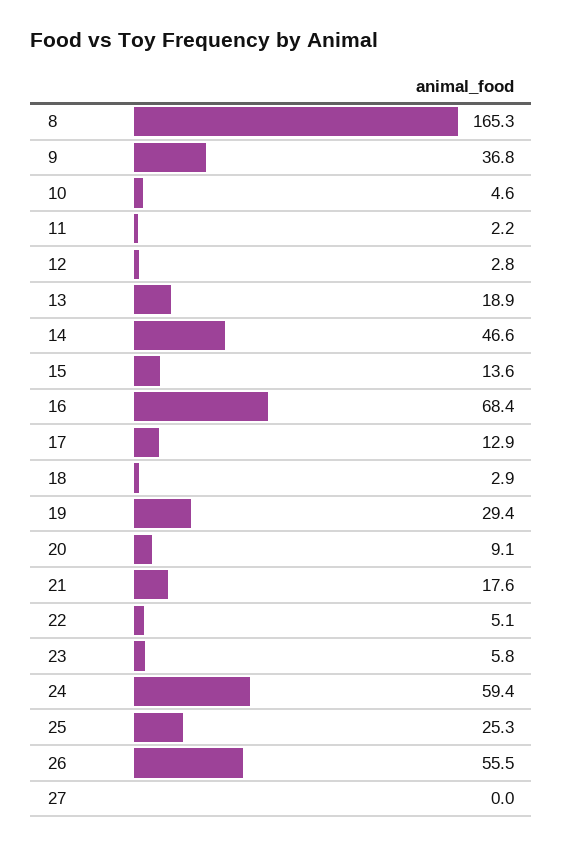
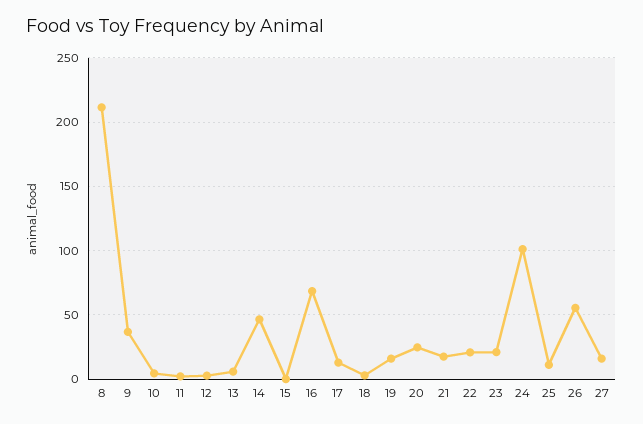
  {
-   "8": 165.3,
+   "8": 210,
    "9": 36.8,
    "10": 4.6,
    "11": 2.2,
    "12": 2.8,
-   "13": 18.9,
+   "13": 5,
    "14": 46.6,
-   "15": 13.6,
+   "15": 0,
    "16": 68.4,
    "17": 12.9,
    "18": 2.9,
-   "19": 29.4,
+   "19": 15,
-   "20": 9.1,
+   "20": 25,
    "21": 17.6,
-   "22": 5.1,
+   "22": 20,
-   "23": 5.8,
+   "23": 20,
-   "24": 59.4,
+   "24": 100,
-   "25": 25.3,
+   "25": 10,
    "26": 55.5,
-   "27": 0
+   "27": 15
  }

